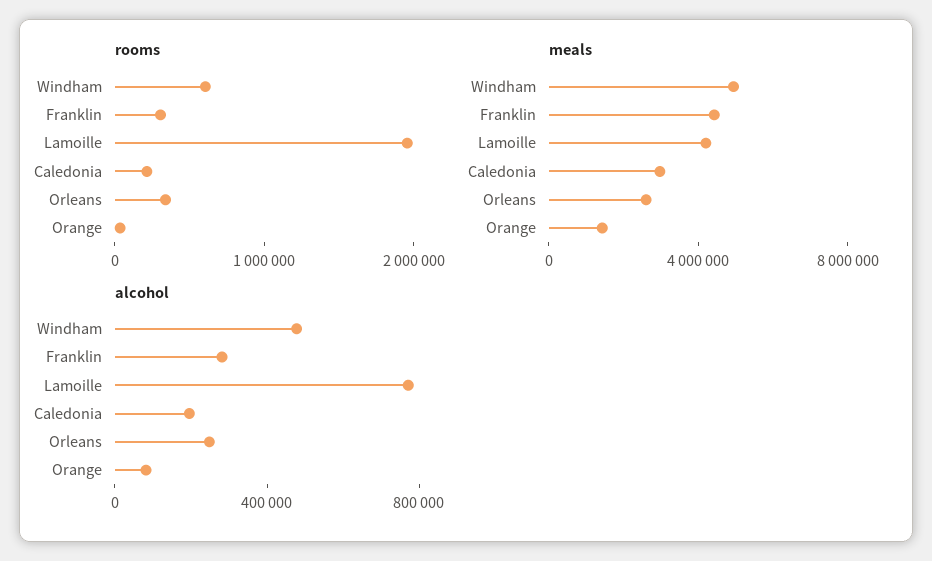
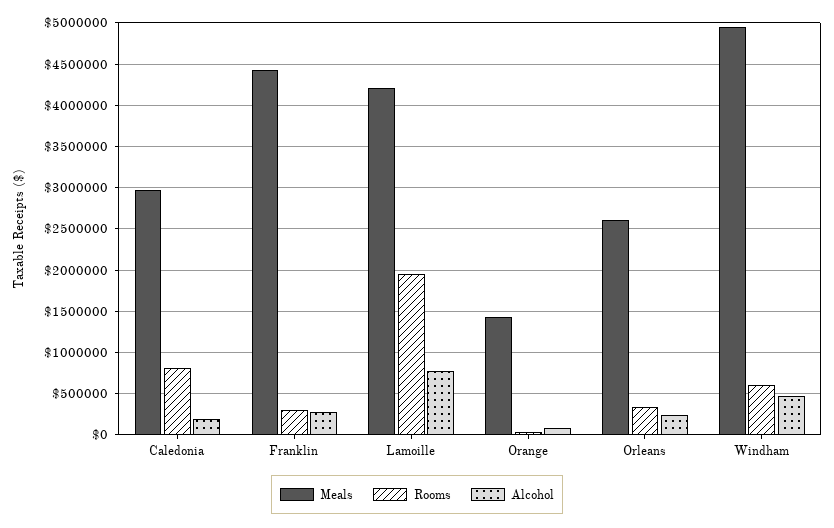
  {
    "rooms": {
      "Windham": 600000,
      "Franklin": 300000,
      "Lamoille": 2000000,
-     "Caledonia": 200000,
+     "Caledonia": 800000,
      "Orleans": 300000,
      "Orange": 0
    },
    "meals": {
      "Windham": 4900000,
      "Franklin": 4400000,
      "Lamoille": 4200000,
      "Caledonia": 3000000,
      "Orleans": 2600000,
      "Orange": 1400000
    },
    "alcohol": {
      "Windham": 500000,
      "Franklin": 300000,
      "Lamoille": 800000,
      "Caledonia": 200000,
      "Orleans": 200000,
      "Orange": 100000
    }
  }

